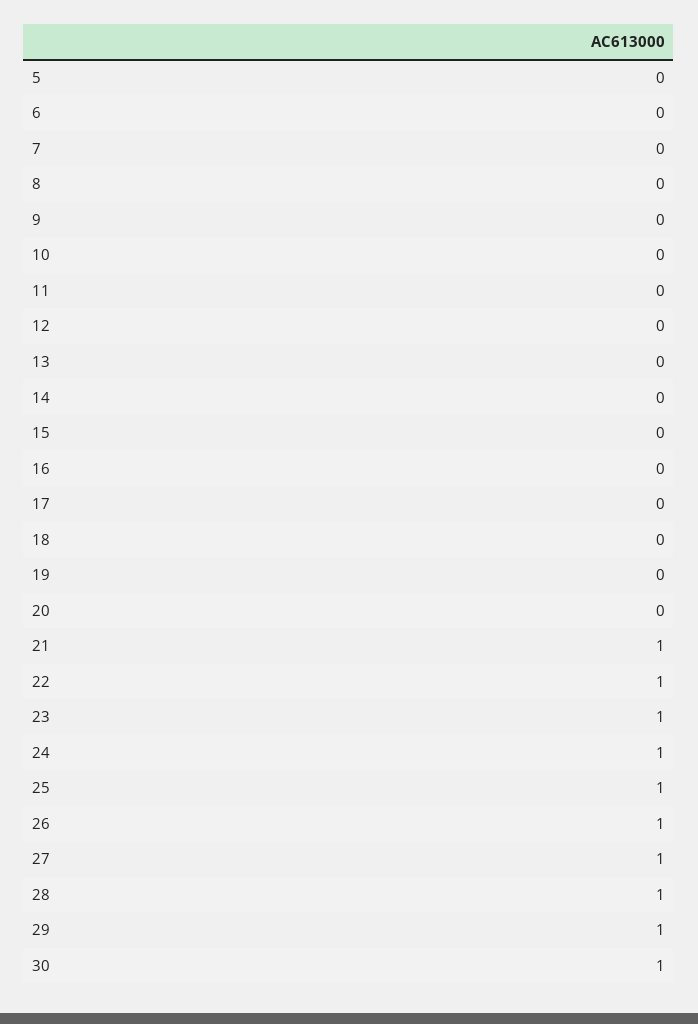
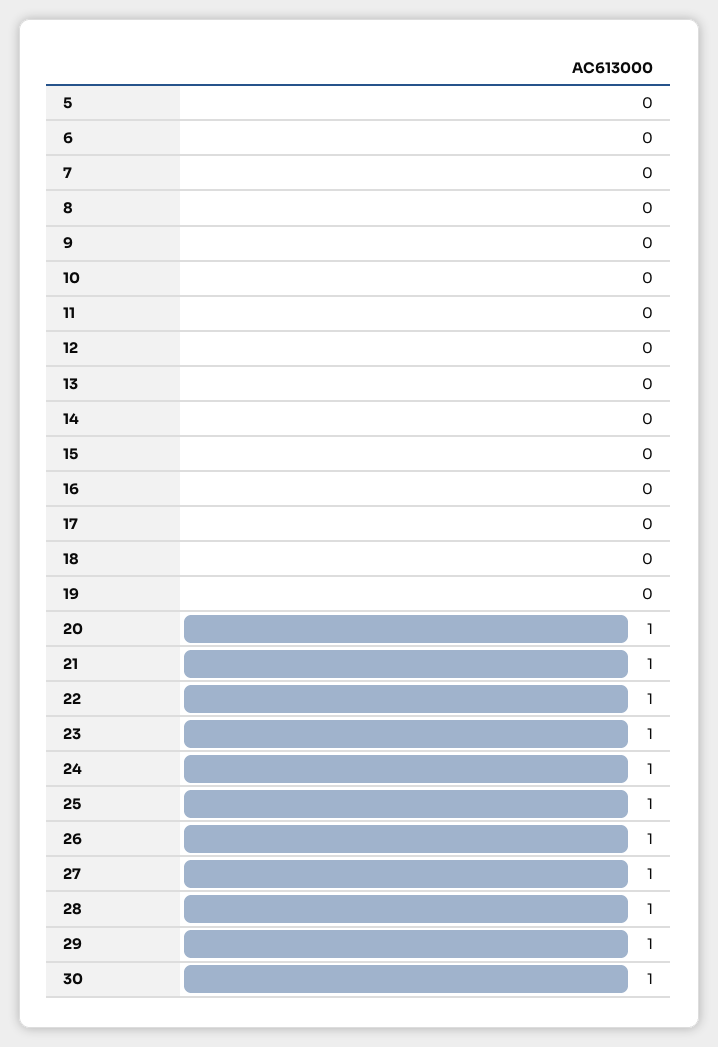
  {
    "5": 0,
    "6": 0,
    "7": 0,
    "8": 0,
    "9": 0,
    "10": 0,
    "11": 0,
    "12": 0,
    "13": 0,
    "14": 0,
    "15": 0,
    "16": 0,
    "17": 0,
    "18": 0,
    "19": 0,
-   "20": 0,
+   "20": 1,
    "21": 1,
    "22": 1,
    "23": 1,
    "24": 1,
    "25": 1,
    "26": 1,
    "27": 1,
    "28": 1,
    "29": 1,
    "30": 1
  }

